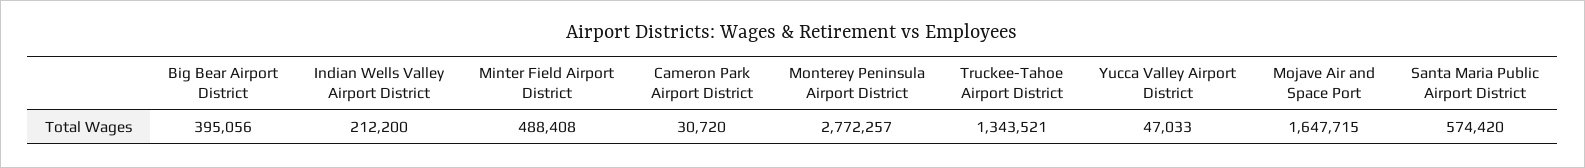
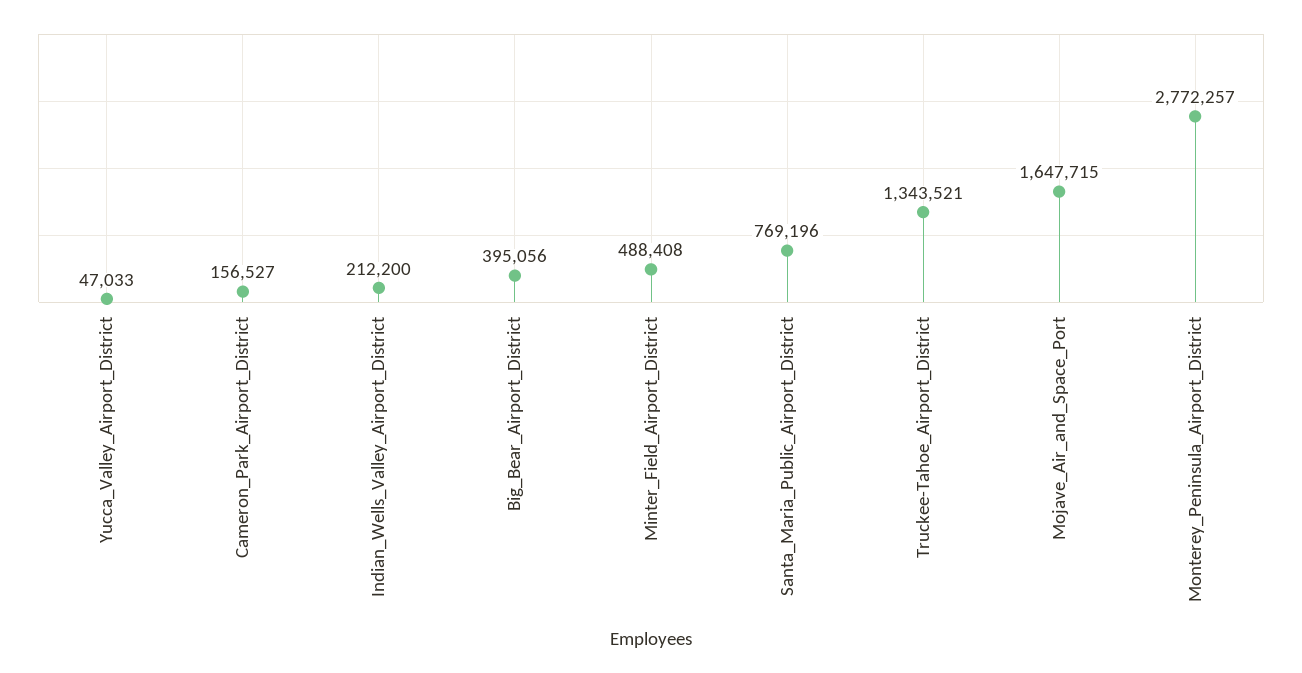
  {
    "Big Bear Airport District": 395056,
    "Indian Wells Valley Airport District": 212200,
    "Minter Field Airport District": 488408,
-   "Cameron Park Airport District": 30720,
+   "Cameron Park Airport District": 156527,
    "Monterey Peninsula Airport District": 2772257,
    "Truckee-Tahoe Airport District": 1343521,
    "Yucca Valley Airport District": 47033,
    "Mojave Air and Space Port": 1647715,
-   "Santa Maria Public Airport District": 574420
+   "Santa Maria Public Airport District": 769196
  }

